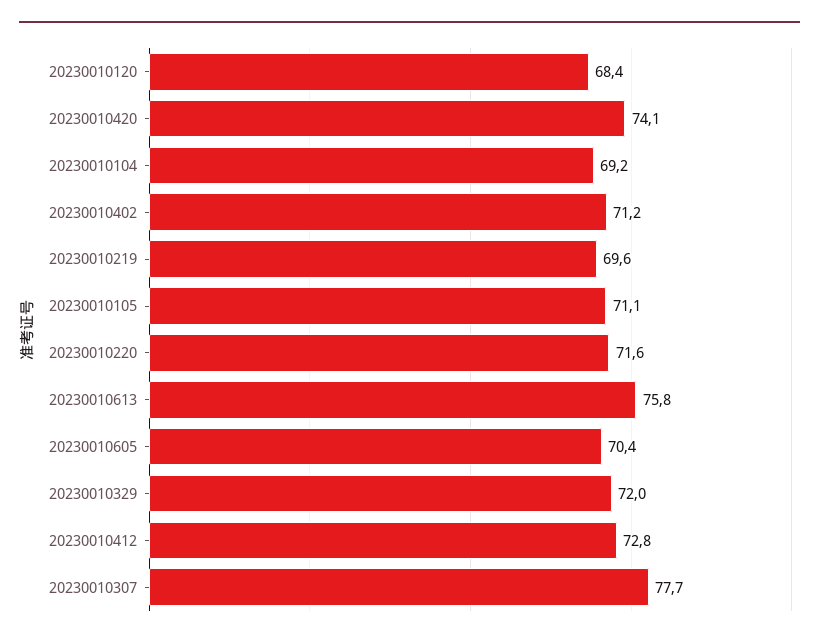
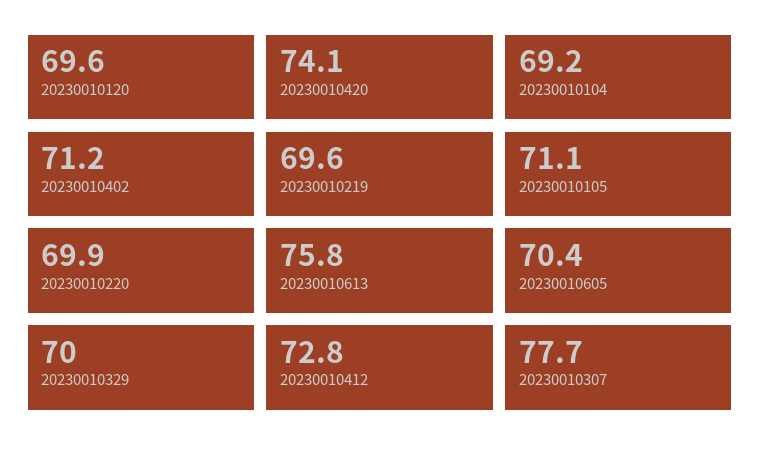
  {
-   "20230010120": 68.4,
+   "20230010120": 69.6,
    "20230010420": 74.1,
    "20230010104": 69.2,
    "20230010402": 71.2,
    "20230010219": 69.6,
    "20230010105": 71.1,
-   "20230010220": 71.6,
+   "20230010220": 69.9,
    "20230010613": 75.8,
    "20230010605": 70.4,
-   "20230010329": 72,
+   "20230010329": 70,
    "20230010412": 72.8,
    "20230010307": 77.7
  }

